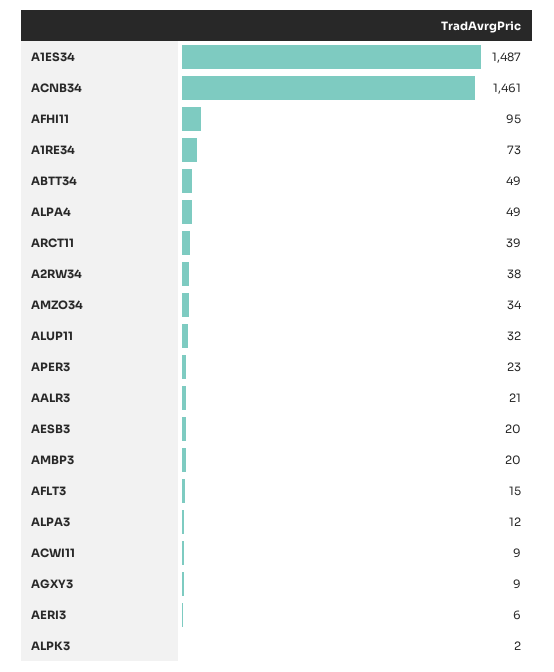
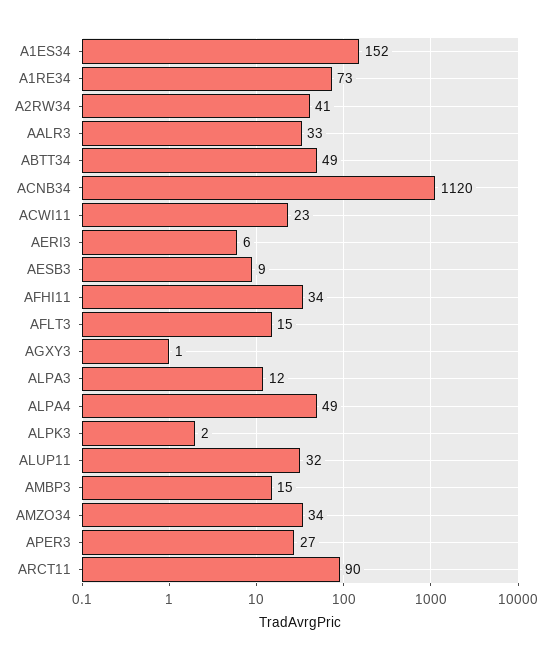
  {
-   "A1ES34": 1487,
+   "A1ES34": 152,
-   "ACNB34": 1461,
+   "ACNB34": 1120,
-   "AFHI11": 95,
+   "AFHI11": 34,
    "A1RE34": 73,
    "ABTT34": 49,
    "ALPA4": 49,
-   "ARCT11": 39,
+   "ARCT11": 90,
-   "A2RW34": 38,
+   "A2RW34": 41,
    "AMZO34": 34,
    "ALUP11": 32,
-   "APER3": 23,
+   "APER3": 27,
-   "AALR3": 21,
+   "AALR3": 33,
-   "AESB3": 20,
+   "AESB3": 9,
-   "AMBP3": 20,
+   "AMBP3": 15,
    "AFLT3": 15,
    "ALPA3": 12,
-   "ACWI11": 9,
+   "ACWI11": 23,
-   "AGXY3": 9,
+   "AGXY3": 1,
    "AERI3": 6,
    "ALPK3": 2
  }

